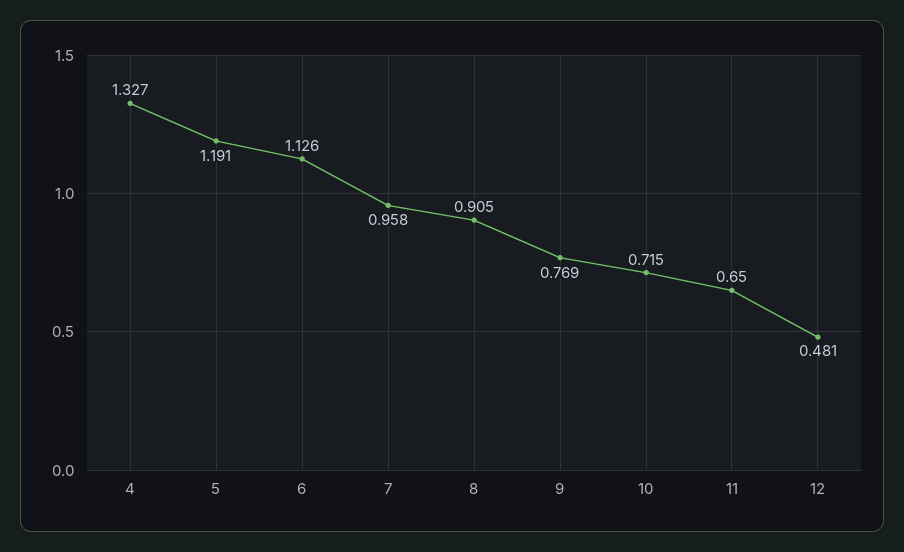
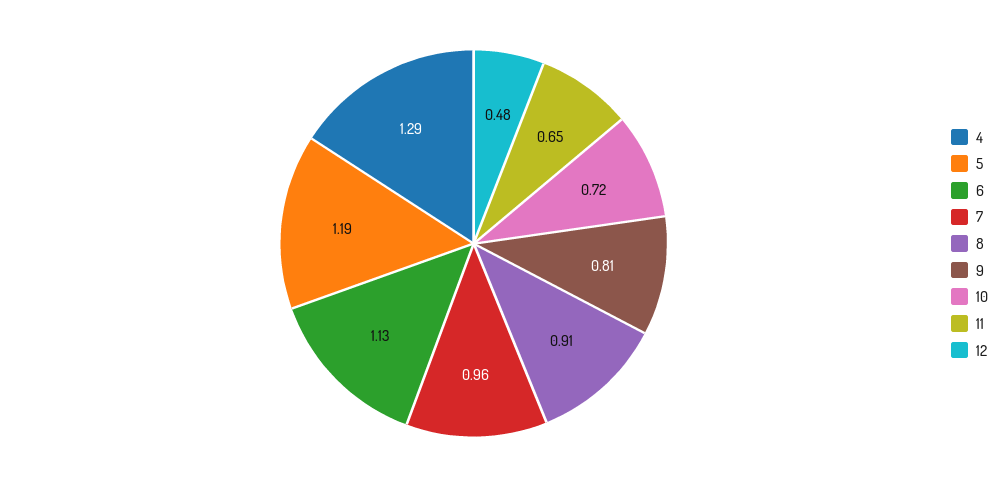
  {
-   "4": 1.327,
+   "4": 1.29,
    "5": 1.191,
    "6": 1.126,
    "7": 0.958,
    "8": 0.905,
-   "9": 0.769,
+   "9": 0.81,
    "10": 0.715,
    "11": 0.65,
    "12": 0.481
  }

